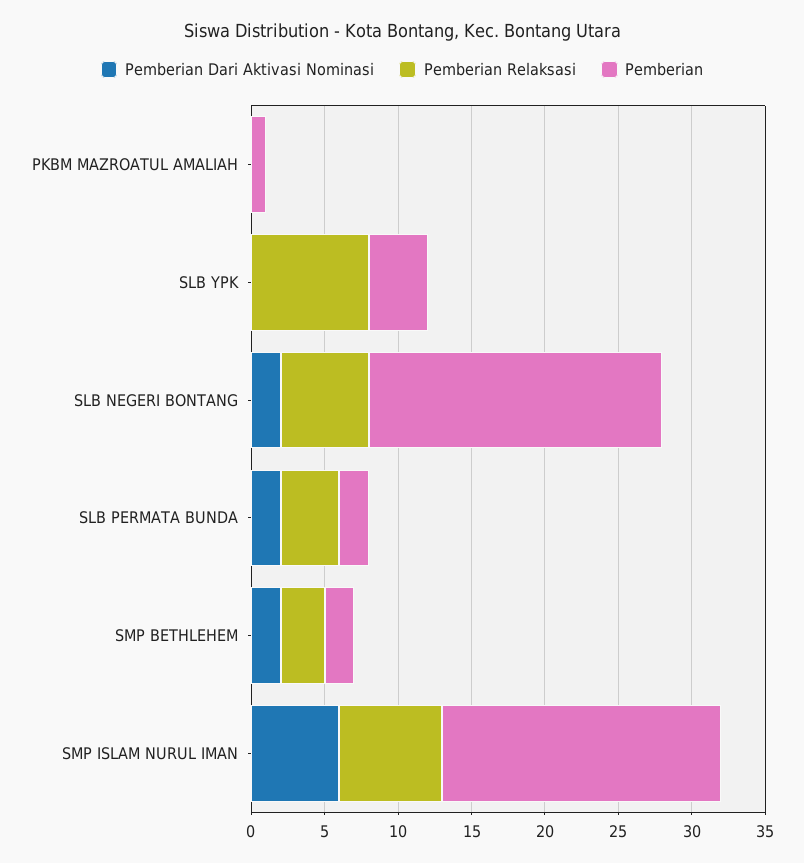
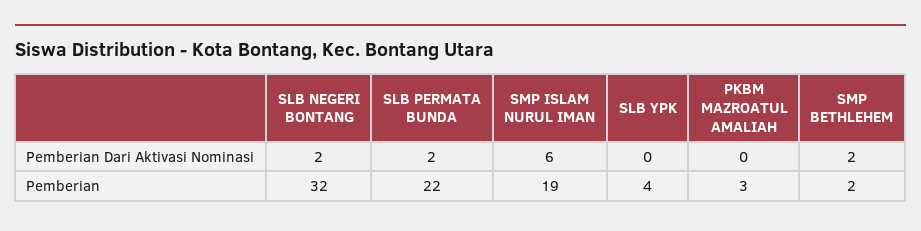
  {
    "Pemberian Dari Aktivasi Nominasi": {
      "PKBM MAZROATUL AMALIAH": 0,
      "SLB YPK": 0,
      "SLB NEGERI BONTANG": 2,
      "SLB PERMATA BUNDA": 2,
      "SMP BETHLEHEM": 2,
      "SMP ISLAM NURUL IMAN": 6
    },
-   "Pemberian Relaksasi": {
-     "PKBM MAZROATUL AMALIAH": 0,
-     "SLB YPK": 8,
-     "SLB NEGERI BONTANG": 6,
-     "SLB PERMATA BUNDA": 4,
-     "SMP BETHLEHEM": 3,
-     "SMP ISLAM NURUL IMAN": 7
-   },
    "Pemberian": {
-     "PKBM MAZROATUL AMALIAH": 1,
+     "PKBM MAZROATUL AMALIAH": 3,
      "SLB YPK": 4,
-     "SLB NEGERI BONTANG": 20,
+     "SLB NEGERI BONTANG": 32,
-     "SLB PERMATA BUNDA": 2,
+     "SLB PERMATA BUNDA": 22,
      "SMP BETHLEHEM": 2,
      "SMP ISLAM NURUL IMAN": 19
    }
  }

